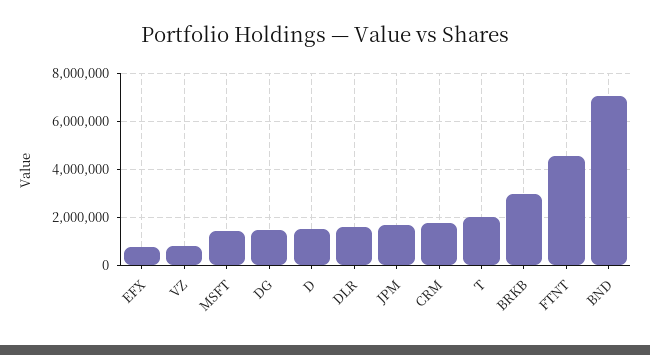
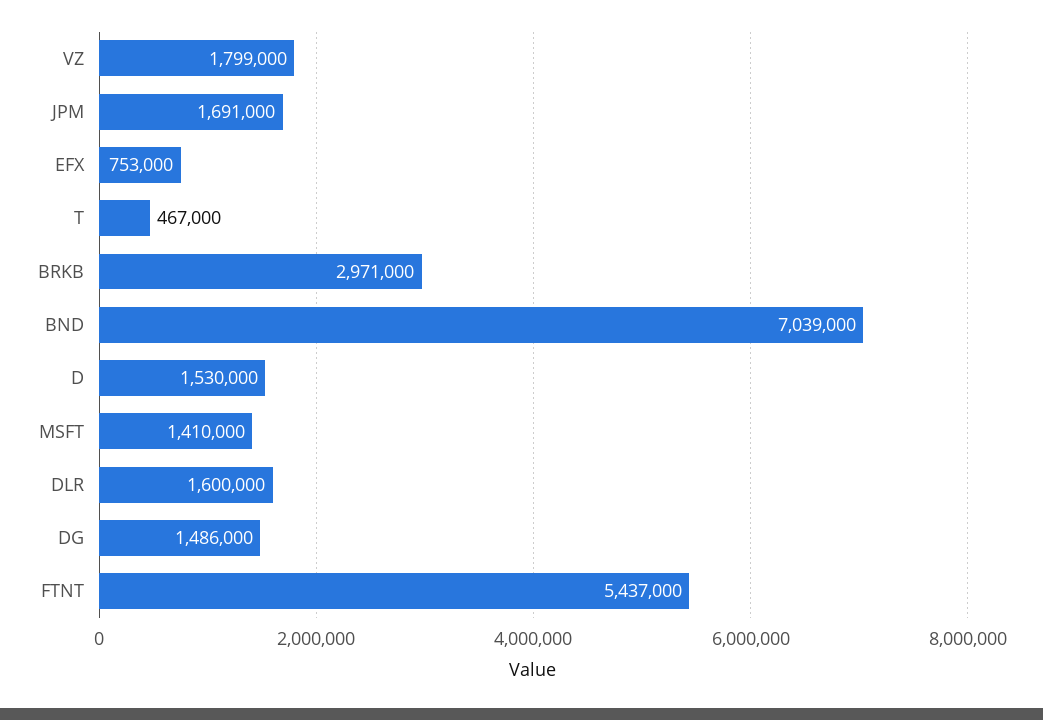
  {
    "EFX": 753000,
-   "VZ": 750000,
+   "VZ": 1799000,
    "MSFT": 1410000,
    "DG": 1486000,
    "D": 1530000,
    "DLR": 1600000,
    "JPM": 1691000,
-   "CRM": 1750000,
-   "T": 2000000,
+   "T": 467000,
    "BRKB": 2971000,
-   "FTNT": 4500000,
+   "FTNT": 5437000,
    "BND": 7039000
  }

